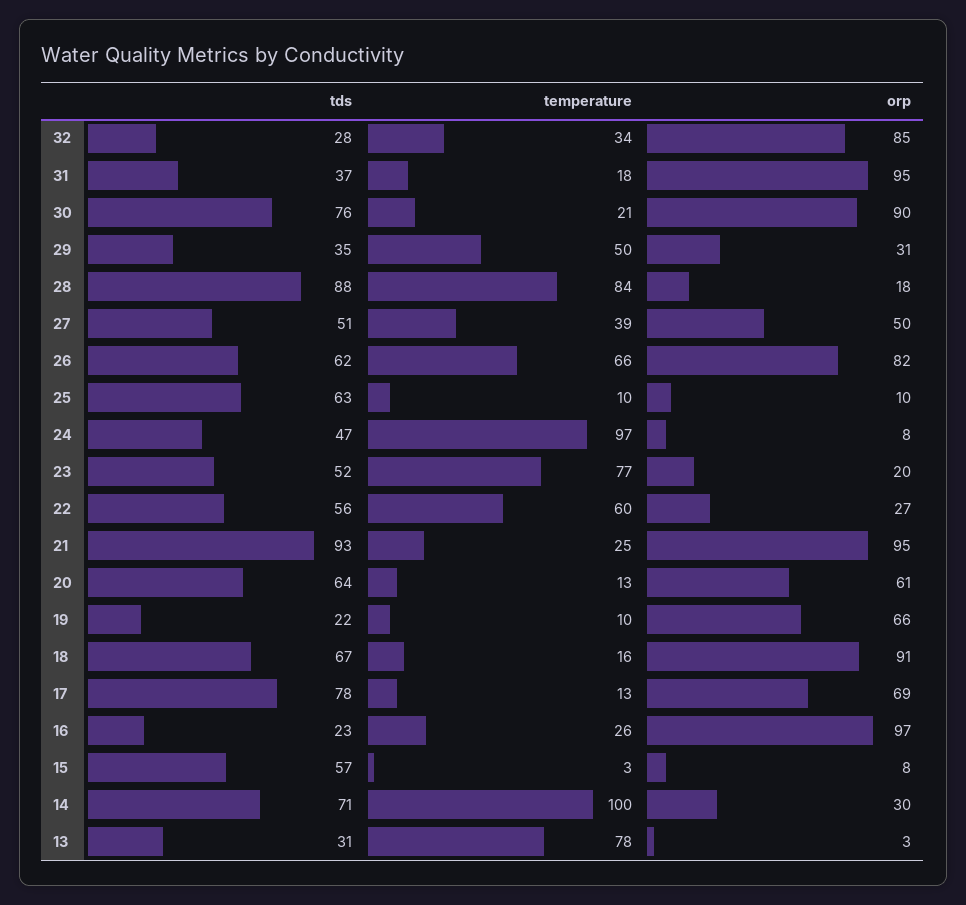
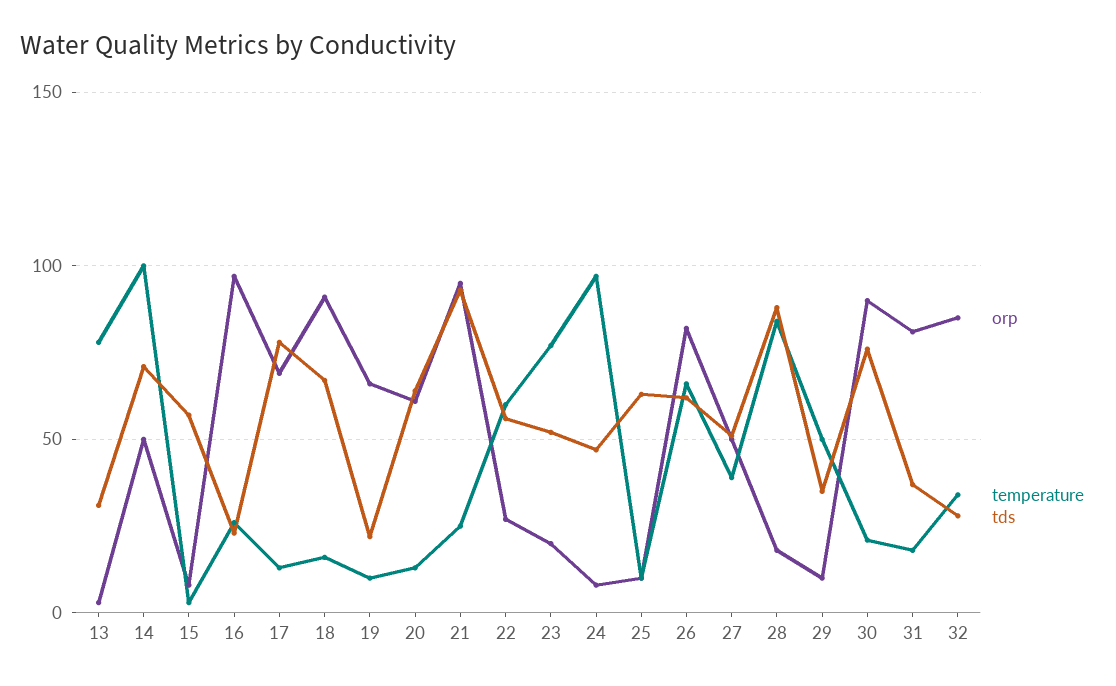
  {
    "tds": {
      "32": 28,
      "31": 37,
      "30": 76,
      "29": 35,
      "28": 88,
      "27": 51,
      "26": 62,
      "25": 63,
      "24": 47,
      "23": 52,
      "22": 56,
      "21": 93,
      "20": 64,
      "19": 22,
      "18": 67,
      "17": 78,
      "16": 23,
      "15": 57,
      "14": 71,
      "13": 31
    },
    "temperature": {
      "32": 34,
      "31": 18,
      "30": 21,
      "29": 50,
      "28": 84,
      "27": 39,
      "26": 66,
      "25": 10,
      "24": 97,
      "23": 77,
      "22": 60,
      "21": 25,
      "20": 13,
      "19": 10,
      "18": 16,
      "17": 13,
      "16": 26,
      "15": 3,
      "14": 100,
      "13": 78
    },
    "orp": {
      "32": 85,
-     "31": 95,
+     "31": 80,
      "30": 90,
-     "29": 31,
+     "29": 10,
      "28": 18,
      "27": 50,
      "26": 82,
      "25": 10,
      "24": 8,
      "23": 20,
      "22": 27,
      "21": 95,
      "20": 61,
      "19": 66,
      "18": 91,
      "17": 69,
      "16": 97,
      "15": 8,
-     "14": 30,
+     "14": 50,
      "13": 3
    }
  }

